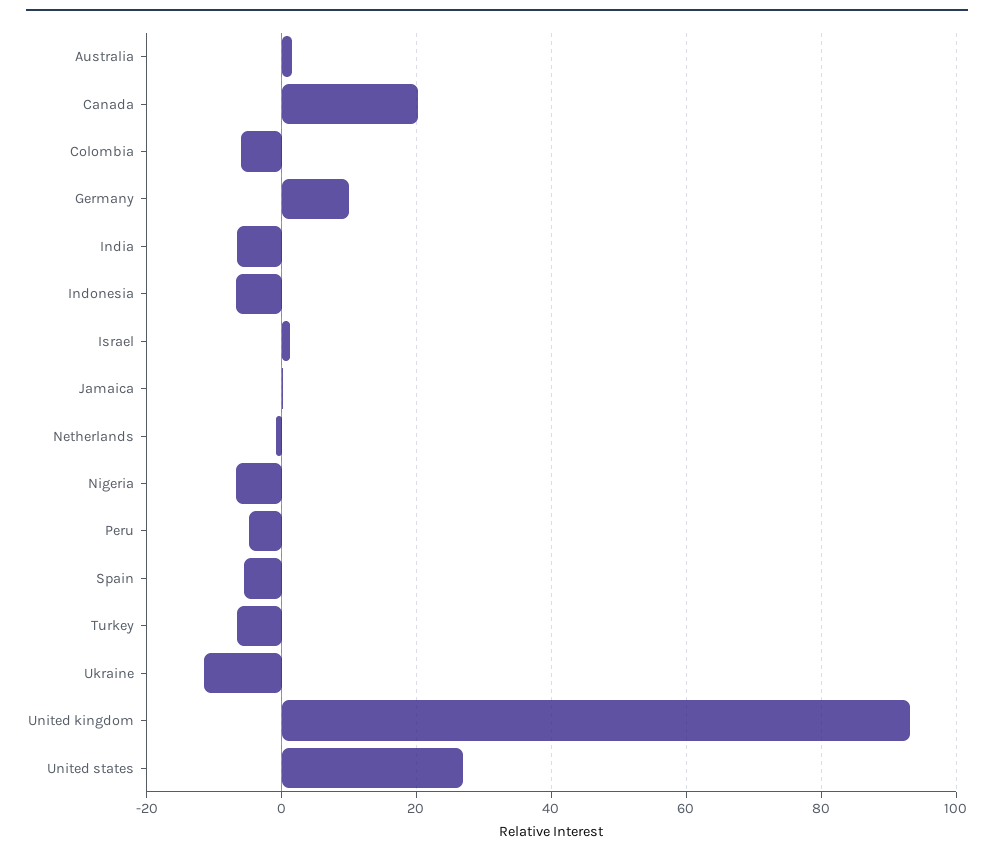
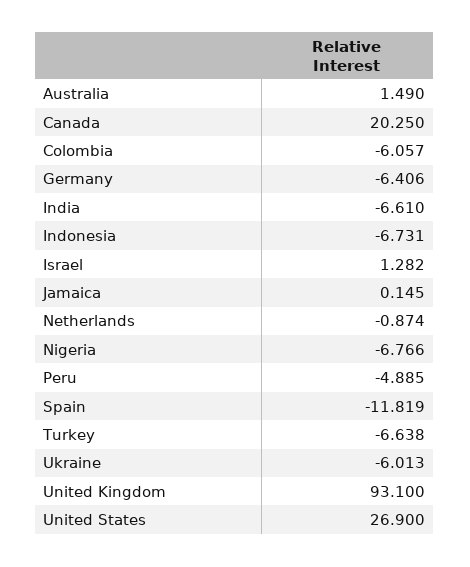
  {
    "Australia": 1.49,
    "Canada": 20.25,
    "Colombia": -6.057,
-   "Germany": 10,
+   "Germany": -6.406,
    "India": -6.61,
    "Indonesia": -6.731,
    "Israel": 1.282,
    "Jamaica": 0.145,
    "Netherlands": -0.874,
    "Nigeria": -6.766,
    "Peru": -4.885,
-   "Spain": -6,
+   "Spain": -11.819,
    "Turkey": -6.638,
-   "Ukraine": -12,
+   "Ukraine": -6.013,
    "United kingdom": 93.1,
    "United states": 26.9
  }

